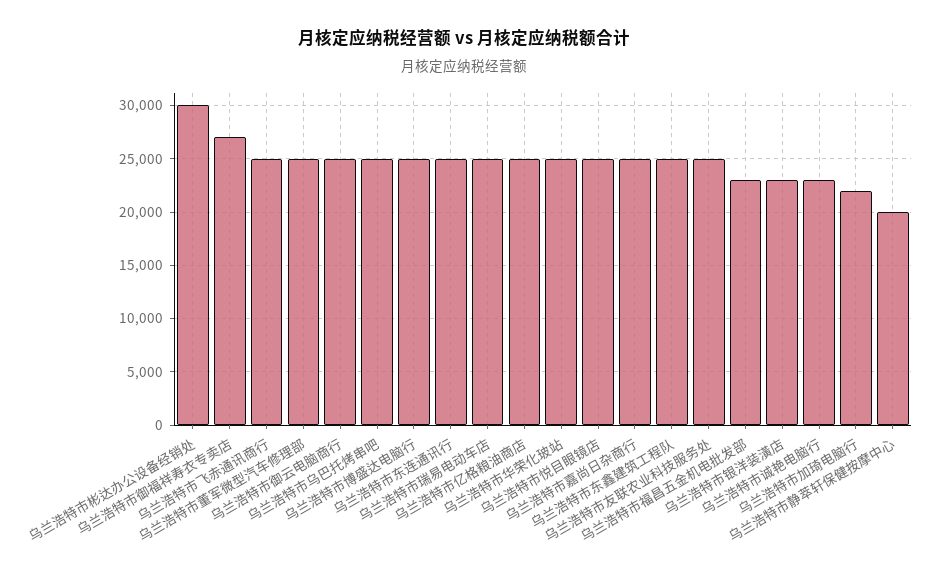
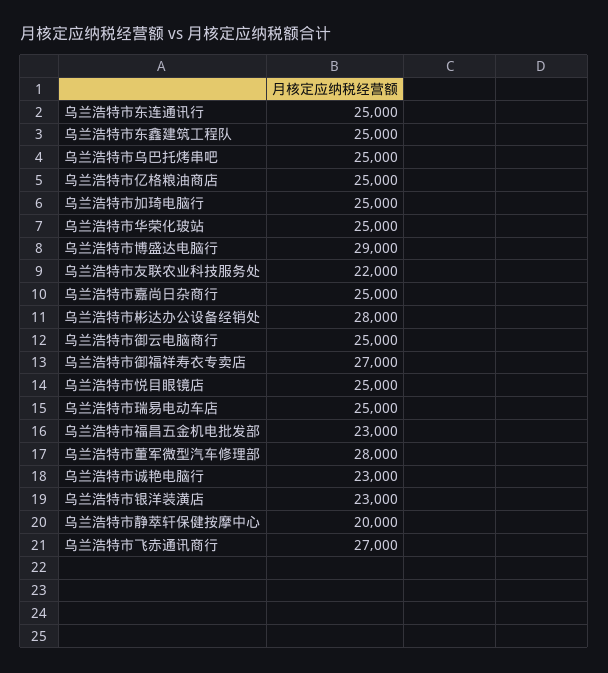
  {
-   "乌兰浩特市彬达办公设备经销处": 30000,
+   "乌兰浩特市彬达办公设备经销处": 28000,
    "乌兰浩特市御福祥寿衣专卖店": 27000,
-   "乌兰浩特市飞赤通讯商行": 25000,
+   "乌兰浩特市飞赤通讯商行": 27000,
-   "乌兰浩特市董军微型汽车修理部": 25000,
+   "乌兰浩特市董军微型汽车修理部": 28000,
    "乌兰浩特市御云电脑商行": 25000,
    "乌兰浩特市乌巴托烤串吧": 25000,
-   "乌兰浩特市博盛达电脑行": 25000,
+   "乌兰浩特市博盛达电脑行": 29000,
    "乌兰浩特市东连通讯行": 25000,
    "乌兰浩特市瑞易电动车店": 25000,
    "乌兰浩特市亿格粮油商店": 25000,
    "乌兰浩特市华荣化玻站": 25000,
    "乌兰浩特市悦目眼镜店": 25000,
    "乌兰浩特市嘉尚日杂商行": 25000,
    "乌兰浩特市东鑫建筑工程队": 25000,
-   "乌兰浩特市友联农业科技服务处": 25000,
+   "乌兰浩特市友联农业科技服务处": 22000,
    "乌兰浩特市福昌五金机电批发部": 23000,
    "乌兰浩特市银洋装潢店": 23000,
    "乌兰浩特市诚艳电脑行": 23000,
-   "乌兰浩特市加琦电脑行": 22000,
+   "乌兰浩特市加琦电脑行": 25000,
    "乌兰浩特市静萃轩保健按摩中心": 20000
  }

